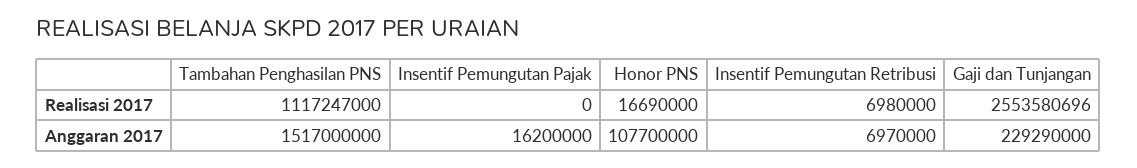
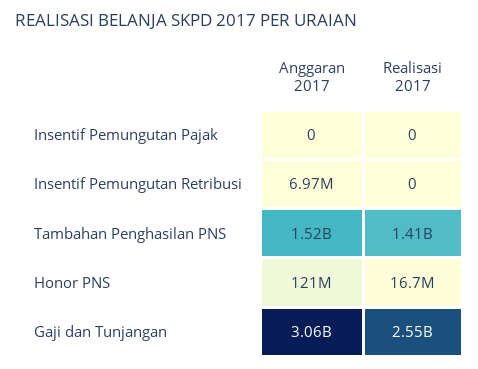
  {
    "Tambahan Penghasilan PNS": {
-     "Realisasi 2017": 1117247000,
+     "Realisasi 2017": 1410000000,
      "Anggaran 2017": 1517000000
    },
    "Insentif Pemungutan Pajak": {
      "Realisasi 2017": 0,
-     "Anggaran 2017": 16200000
+     "Anggaran 2017": 0
    },
    "Honor PNS": {
      "Realisasi 2017": 16690000,
-     "Anggaran 2017": 107700000
+     "Anggaran 2017": 121000000
    },
    "Insentif Pemungutan Retribusi": {
-     "Realisasi 2017": 6980000,
+     "Realisasi 2017": 0,
      "Anggaran 2017": 6970000
    },
    "Gaji dan Tunjangan": {
      "Realisasi 2017": 2553580696,
-     "Anggaran 2017": 229290000
+     "Anggaran 2017": 3060000000
    }
  }

